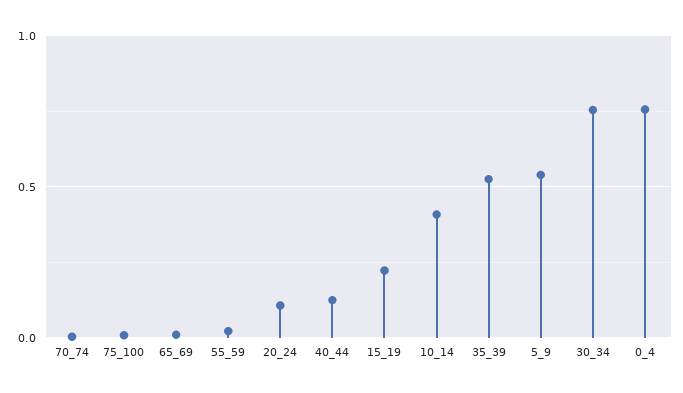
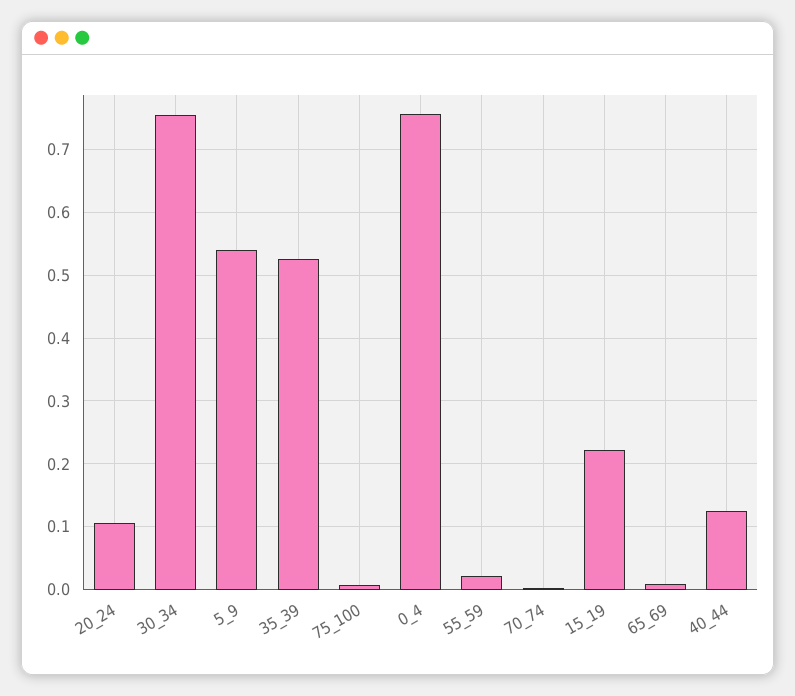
  {
    "70_74": 0,
    "75_100": 0.01,
    "65_69": 0.01,
    "55_59": 0.02,
    "20_24": 0.11,
    "40_44": 0.12,
    "15_19": 0.22,
-   "10_14": 0.4,
    "35_39": 0.53,
    "5_9": 0.54,
    "30_34": 0.75,
    "0_4": 0.76
  }

